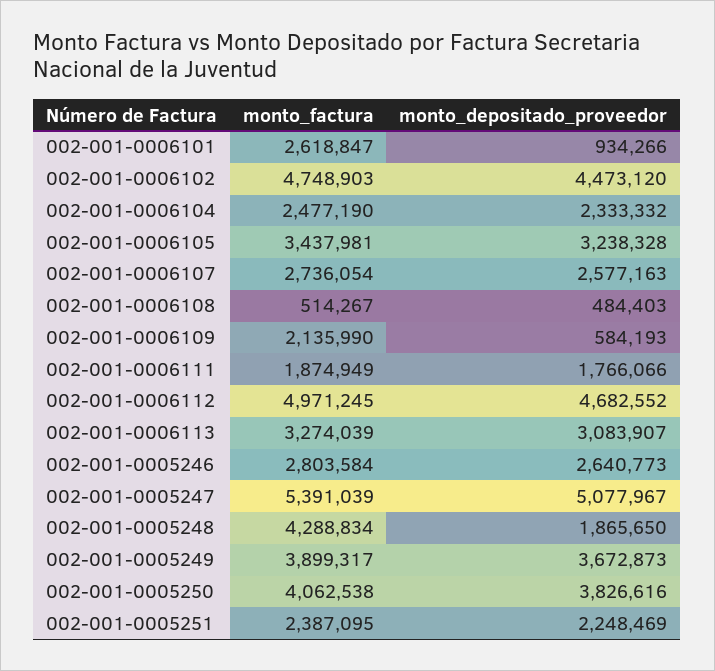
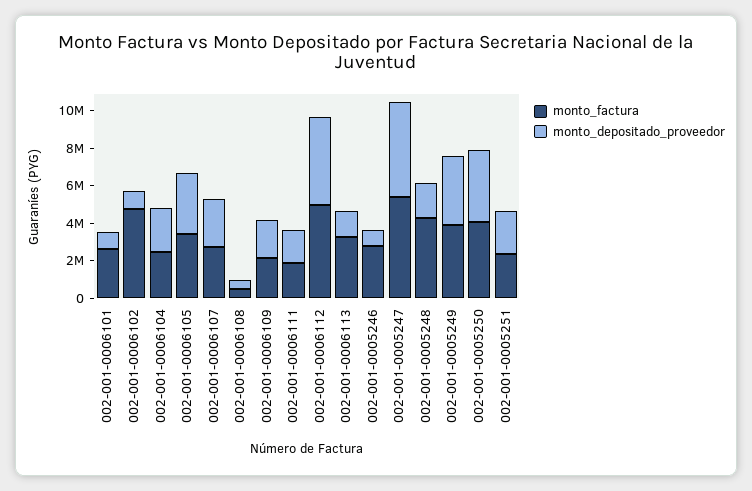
  {
    "monto_factura": {
      "002-001-0006101": 2618847,
      "002-001-0006102": 4748903,
      "002-001-0006104": 2477190,
      "002-001-0006105": 3437981,
      "002-001-0006107": 2736054,
      "002-001-0006108": 514267,
      "002-001-0006109": 2135990,
      "002-001-0006111": 1874949,
      "002-001-0006112": 4971245,
      "002-001-0006113": 3274039,
      "002-001-0005246": 2803584,
      "002-001-0005247": 5391039,
      "002-001-0005248": 4288834,
      "002-001-0005249": 3899317,
      "002-001-0005250": 4062538,
      "002-001-0005251": 2387095
    },
    "monto_depositado_proveedor": {
      "002-001-0006101": 934266,
-     "002-001-0006102": 4473120,
+     "002-001-0006102": 1000000,
      "002-001-0006104": 2333332,
      "002-001-0006105": 3238328,
      "002-001-0006107": 2577163,
      "002-001-0006108": 484403,
-     "002-001-0006109": 584193,
+     "002-001-0006109": 2000000,
      "002-001-0006111": 1766066,
      "002-001-0006112": 4682552,
-     "002-001-0006113": 3083907,
+     "002-001-0006113": 1500000,
-     "002-001-0005246": 2640773,
+     "002-001-0005246": 1000000,
      "002-001-0005247": 5077967,
      "002-001-0005248": 1865650,
      "002-001-0005249": 3672873,
      "002-001-0005250": 3826616,
      "002-001-0005251": 2248469
    }
  }

